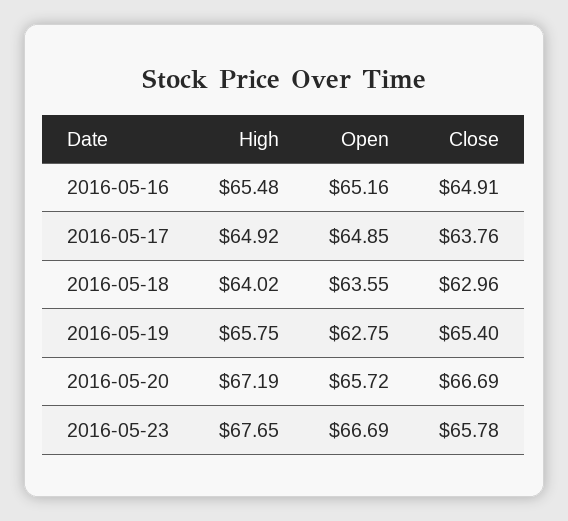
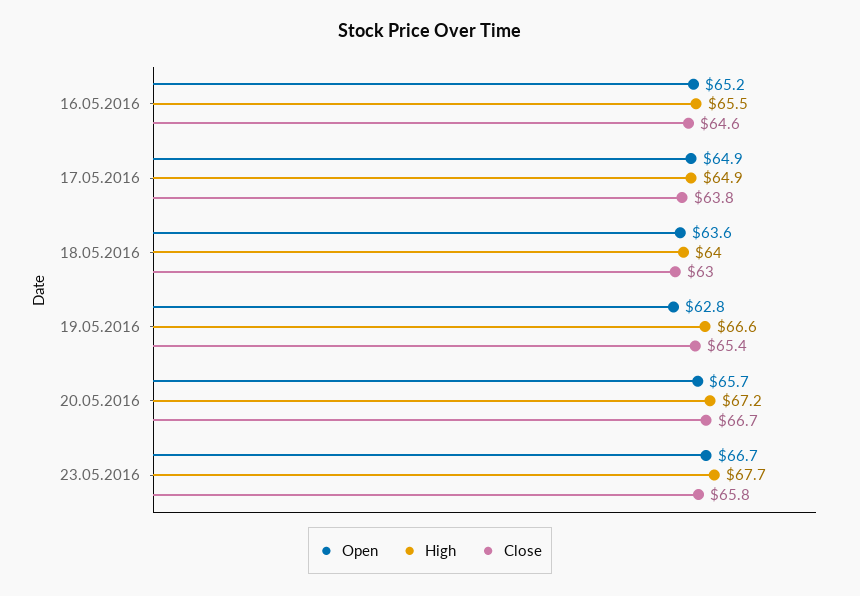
  {
    "High": {
      "2016-05-16": 65.48,
      "2016-05-17": 64.92,
      "2016-05-18": 64.02,
-     "2016-05-19": 65.75,
+     "2016-05-19": 66.6,
      "2016-05-20": 67.19,
      "2016-05-23": 67.65
    },
    "Open": {
      "2016-05-16": 65.16,
      "2016-05-17": 64.85,
      "2016-05-18": 63.55,
      "2016-05-19": 62.75,
      "2016-05-20": 65.72,
      "2016-05-23": 66.69
    },
    "Close": {
-     "2016-05-16": 64.91,
+     "2016-05-16": 64.6,
      "2016-05-17": 63.76,
      "2016-05-18": 62.96,
      "2016-05-19": 65.4,
      "2016-05-20": 66.69,
      "2016-05-23": 65.78
    }
  }

